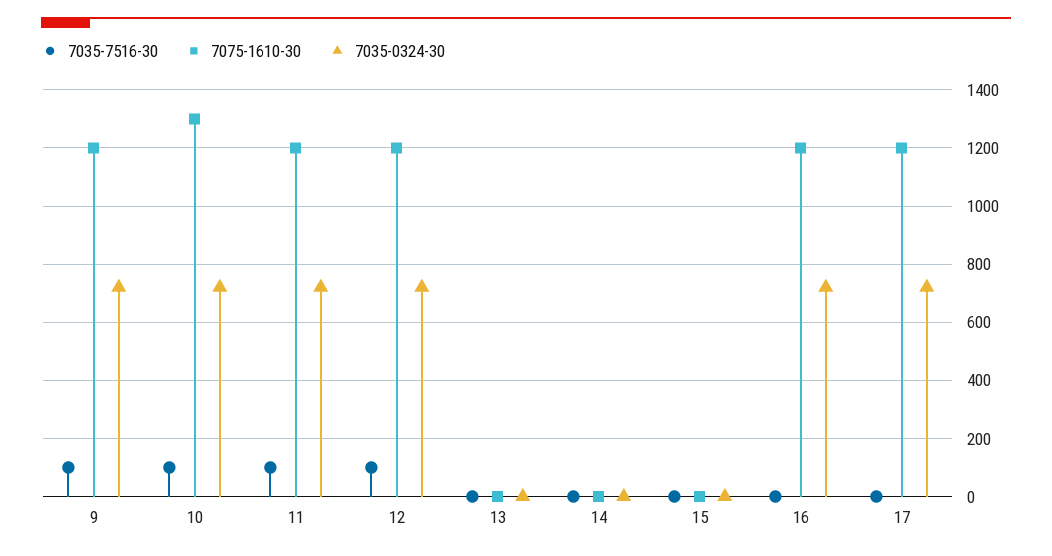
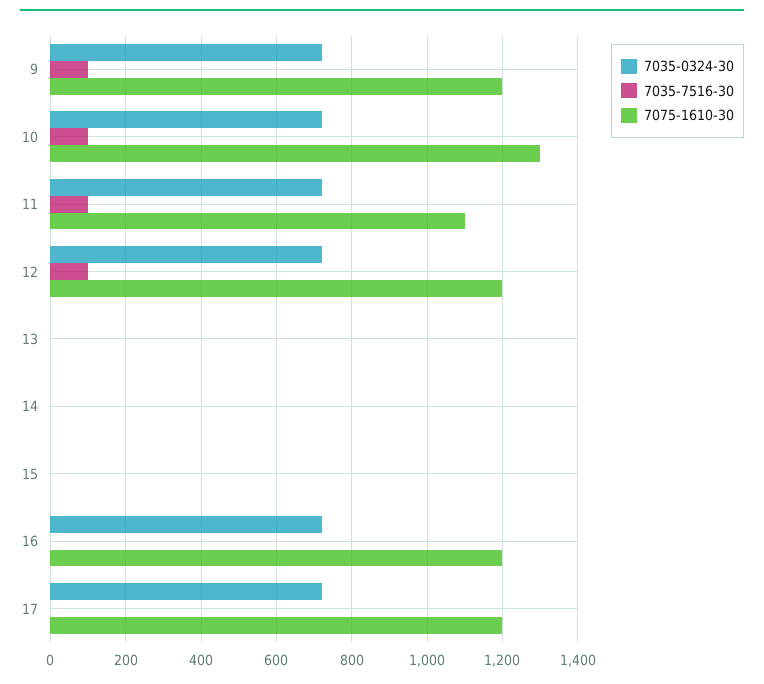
  {
    "7035-7516-30": {
      "9": 100,
      "10": 100,
      "11": 100,
      "12": 100,
      "13": 0,
      "14": 0,
      "15": 0,
      "16": 0,
      "17": 0
    },
    "7075-1610-30": {
      "9": 1200,
      "10": 1300,
-     "11": 1200,
+     "11": 1100,
      "12": 1200,
      "13": 0,
      "14": 0,
      "15": 0,
      "16": 1200,
      "17": 1200
    },
    "7035-0324-30": {
      "9": 720,
      "10": 720,
      "11": 720,
      "12": 720,
      "13": 0,
      "14": 0,
      "15": 0,
      "16": 720,
      "17": 720
    }
  }

